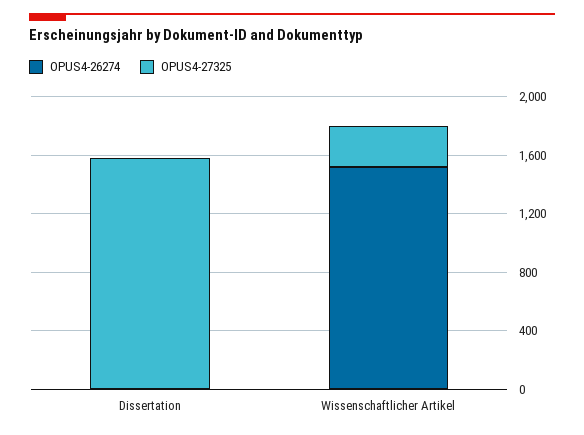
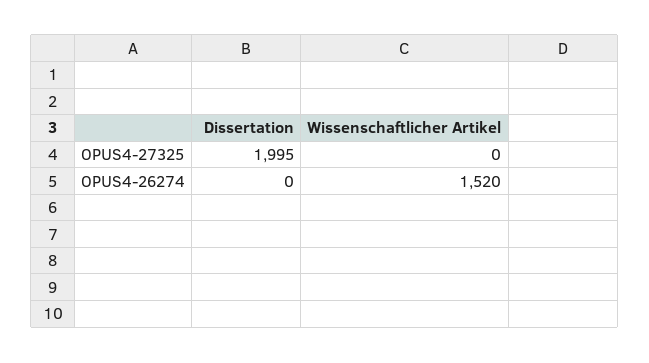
  {
    "OPUS4-26274": {
      "Dissertation": 0,
      "Wissenschaftlicher Artikel": 1520
    },
    "OPUS4-27325": {
-     "Dissertation": 1600,
+     "Dissertation": 1995,
-     "Wissenschaftlicher Artikel": 300
+     "Wissenschaftlicher Artikel": 0
    }
  }

